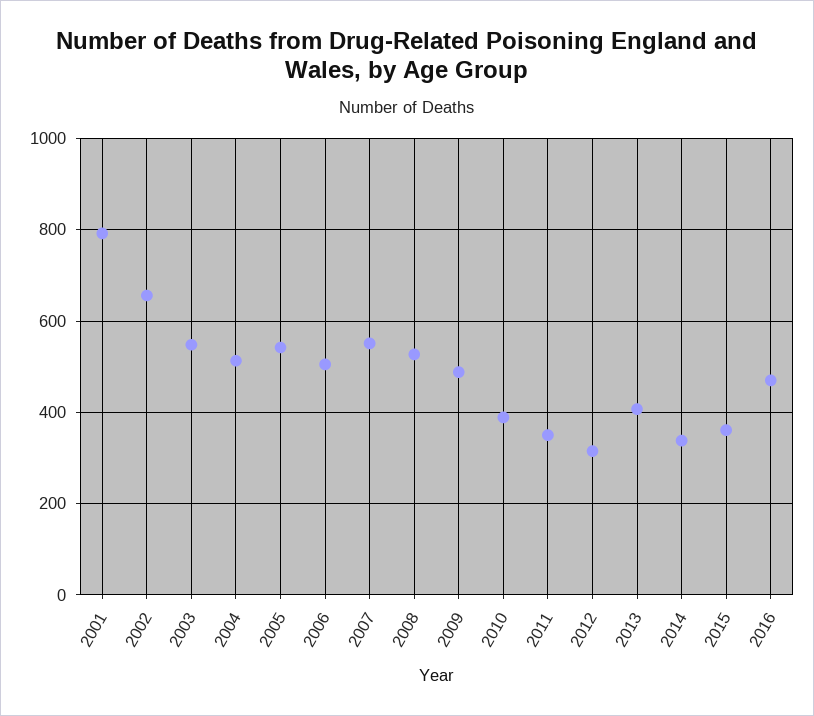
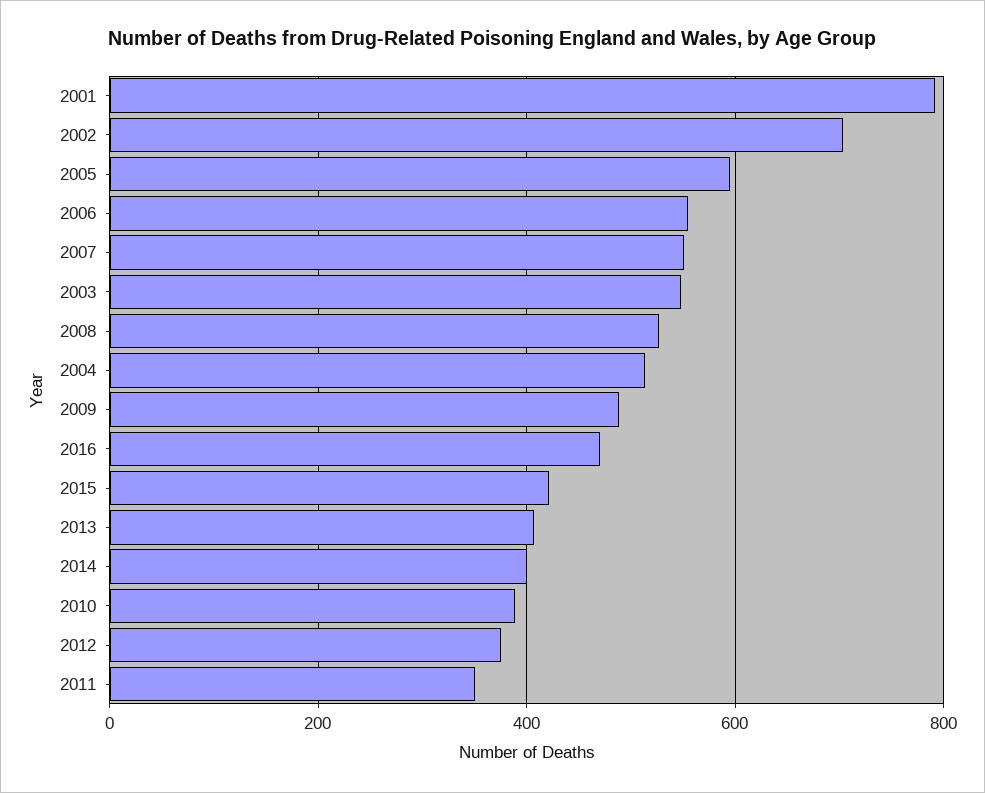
  {
    "2001": 800,
-   "2002": 660,
+   "2002": 700,
    "2003": 540,
    "2004": 520,
-   "2005": 540,
+   "2005": 600,
-   "2006": 500,
+   "2006": 560,
    "2007": 560,
    "2008": 520,
    "2009": 480,
    "2010": 380,
    "2011": 360,
-   "2012": 320,
+   "2012": 380,
    "2013": 400,
-   "2014": 340,
+   "2014": 400,
-   "2015": 360,
+   "2015": 420,
    "2016": 480
  }

